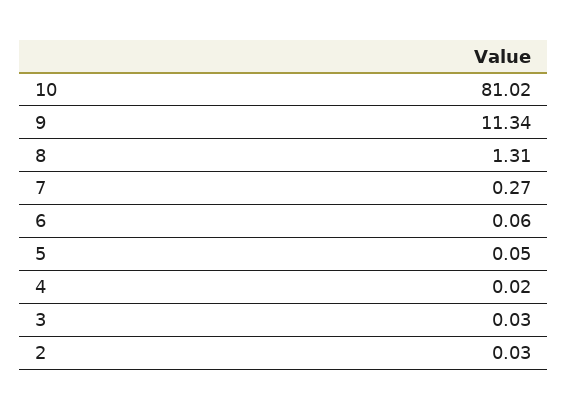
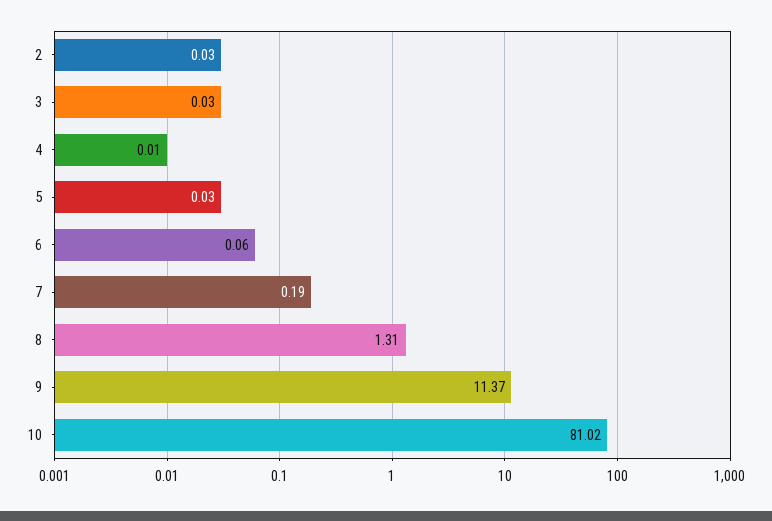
  {
    "10": 81.02,
-   "9": 11.34,
+   "9": 11.37,
    "8": 1.31,
-   "7": 0.27,
+   "7": 0.19,
    "6": 0.06,
-   "5": 0.05,
+   "5": 0.03,
-   "4": 0.02,
+   "4": 0.01,
    "3": 0.03,
    "2": 0.03
  }

